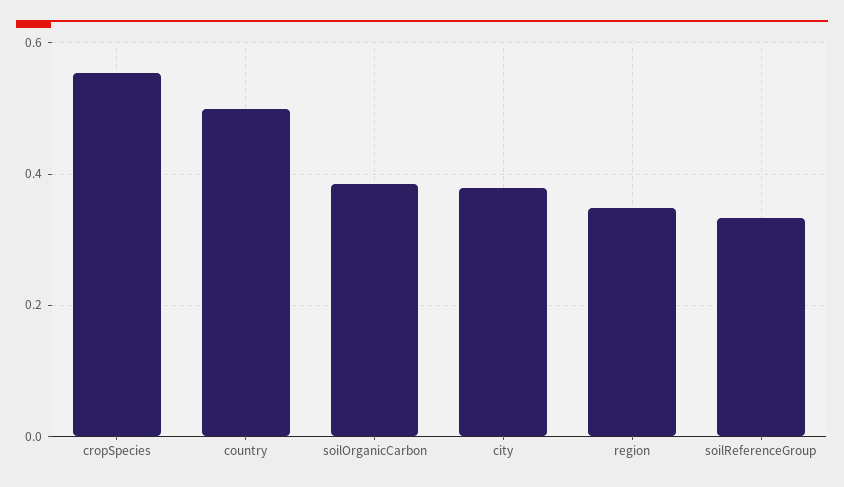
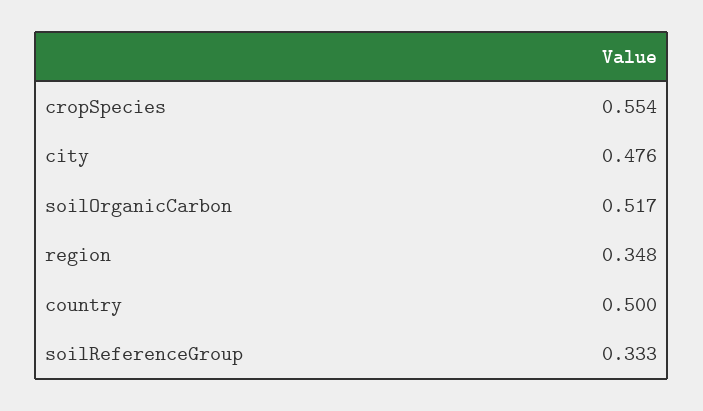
  {
    "cropSpecies": 0.554,
    "country": 0.5,
-   "soilOrganicCarbon": 0.38,
+   "soilOrganicCarbon": 0.517,
-   "city": 0.38,
+   "city": 0.476,
    "region": 0.348,
    "soilReferenceGroup": 0.333
  }

